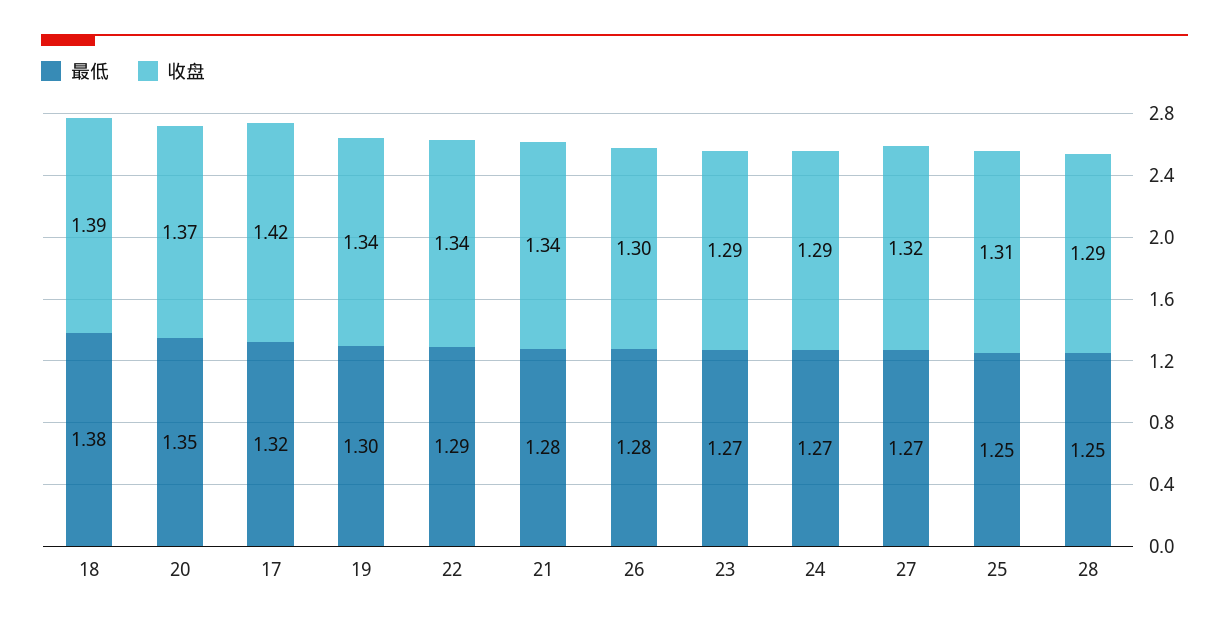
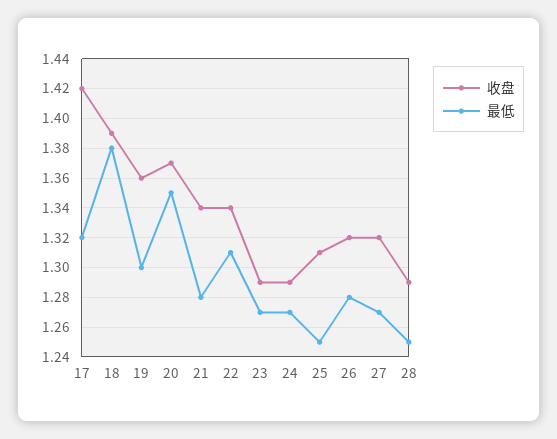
  {
    "最低": {
      "18": 1.38,
      "20": 1.35,
      "17": 1.32,
      "19": 1.3,
-     "22": 1.29,
+     "22": 1.31,
      "21": 1.28,
      "26": 1.28,
      "23": 1.27,
      "24": 1.27,
      "27": 1.27,
      "25": 1.25,
      "28": 1.25
    },
    "收盘": {
      "18": 1.39,
      "20": 1.37,
      "17": 1.42,
-     "19": 1.34,
+     "19": 1.36,
      "22": 1.34,
      "21": 1.34,
-     "26": 1.3,
+     "26": 1.32,
      "23": 1.29,
      "24": 1.29,
      "27": 1.32,
      "25": 1.31,
      "28": 1.29
    }
  }

